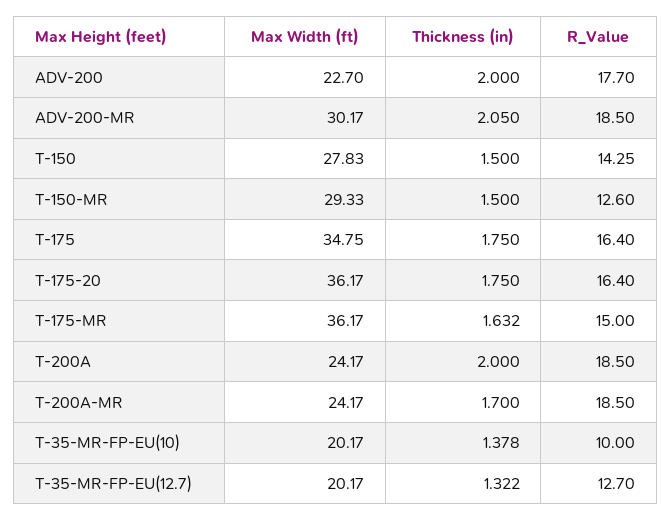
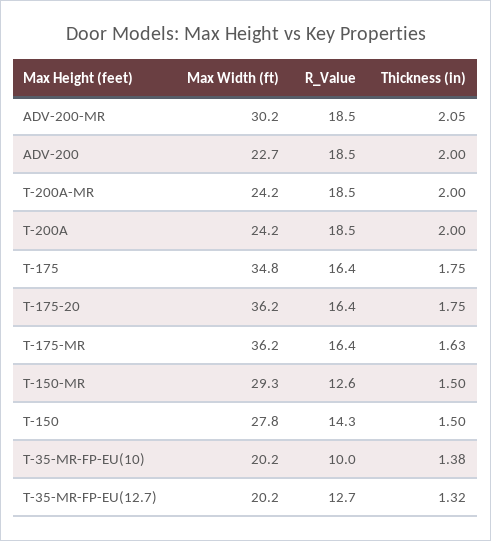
  {
    "Max Width (ft)": {
      "ADV-200": 22.7,
      "ADV-200-MR": 30.17,
      "T-150": 27.83,
      "T-150-MR": 29.33,
      "T-175": 34.75,
      "T-175-20": 36.17,
      "T-175-MR": 36.17,
      "T-200A": 24.17,
      "T-200A-MR": 24.17,
      "T-35-MR-FP-EU(10)": 20.17,
      "T-35-MR-FP-EU(12.7)": 20.17
    },
    "Thickness (in)": {
      "ADV-200": 2,
      "ADV-200-MR": 2.05,
      "T-150": 1.5,
      "T-150-MR": 1.5,
      "T-175": 1.75,
      "T-175-20": 1.75,
      "T-175-MR": 1.632,
      "T-200A": 2,
-     "T-200A-MR": 1.7,
+     "T-200A-MR": 2,
      "T-35-MR-FP-EU(10)": 1.378,
      "T-35-MR-FP-EU(12.7)": 1.322
    },
    "R_Value": {
-     "ADV-200": 17.7,
+     "ADV-200": 18.5,
      "ADV-200-MR": 18.5,
      "T-150": 14.25,
      "T-150-MR": 12.6,
      "T-175": 16.4,
      "T-175-20": 16.4,
-     "T-175-MR": 15,
+     "T-175-MR": 16.4,
      "T-200A": 18.5,
      "T-200A-MR": 18.5,
      "T-35-MR-FP-EU(10)": 10,
      "T-35-MR-FP-EU(12.7)": 12.7
    }
  }

